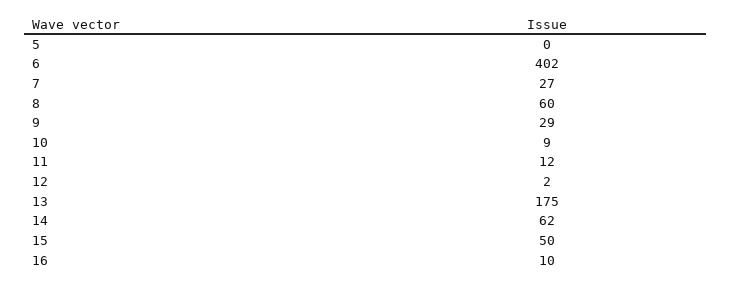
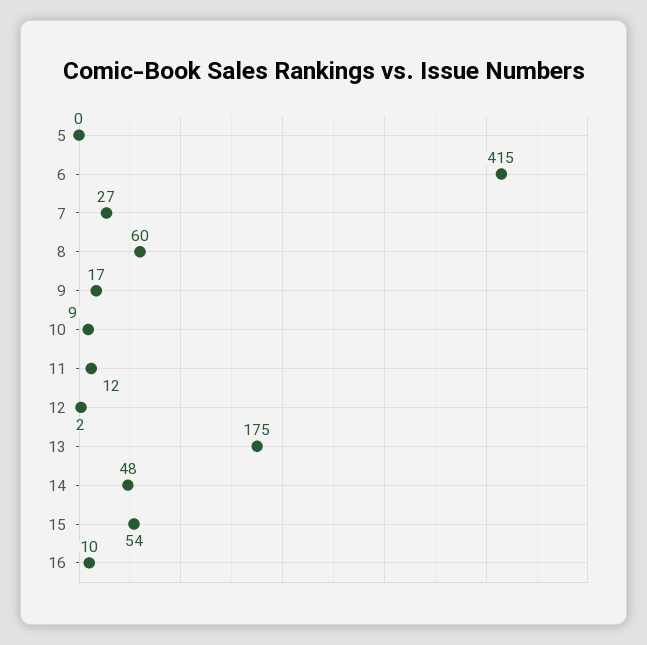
  {
    "5": 0,
-   "6": 402,
+   "6": 415,
    "7": 27,
    "8": 60,
-   "9": 29,
+   "9": 17,
    "10": 9,
    "11": 12,
    "12": 2,
    "13": 175,
-   "14": 62,
+   "14": 48,
-   "15": 50,
+   "15": 54,
    "16": 10
  }

